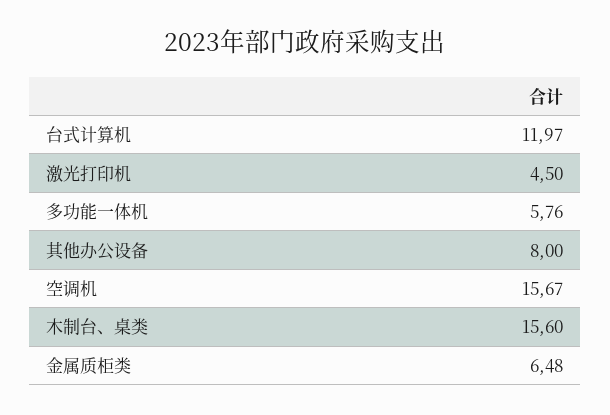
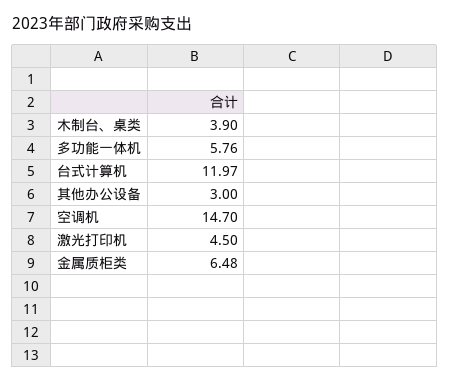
  {
    "台式计算机": 11.97,
    "激光打印机": 4.5,
    "多功能一体机": 5.76,
-   "其他办公设备": 8,
+   "其他办公设备": 3,
-   "空调机": 15.67,
+   "空调机": 14.7,
-   "木制台、桌类": 15.6,
+   "木制台、桌类": 3.9,
    "金属质柜类": 6.48
  }

